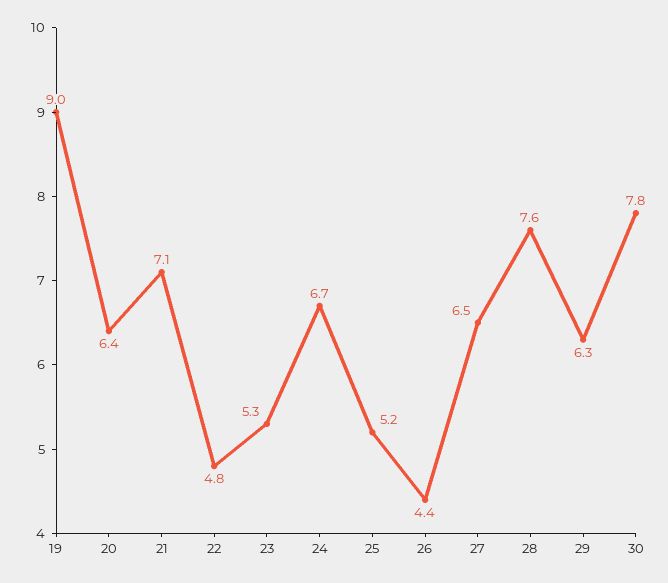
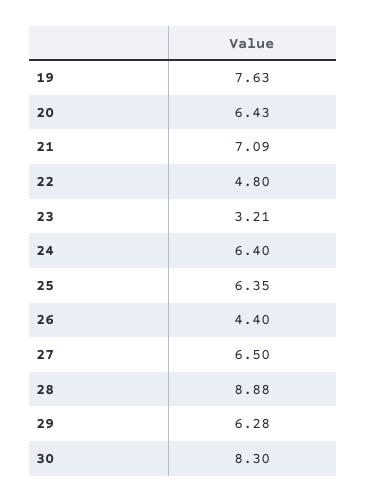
  {
-   "19": 9,
+   "19": 7.63,
    "20": 6.43,
    "21": 7.09,
    "22": 4.8,
-   "23": 5.3,
+   "23": 3.21,
-   "24": 6.7,
+   "24": 6.4,
-   "25": 5.2,
+   "25": 6.35,
    "26": 4.4,
    "27": 6.5,
-   "28": 7.6,
+   "28": 8.88,
    "29": 6.28,
-   "30": 7.8
+   "30": 8.3
  }

